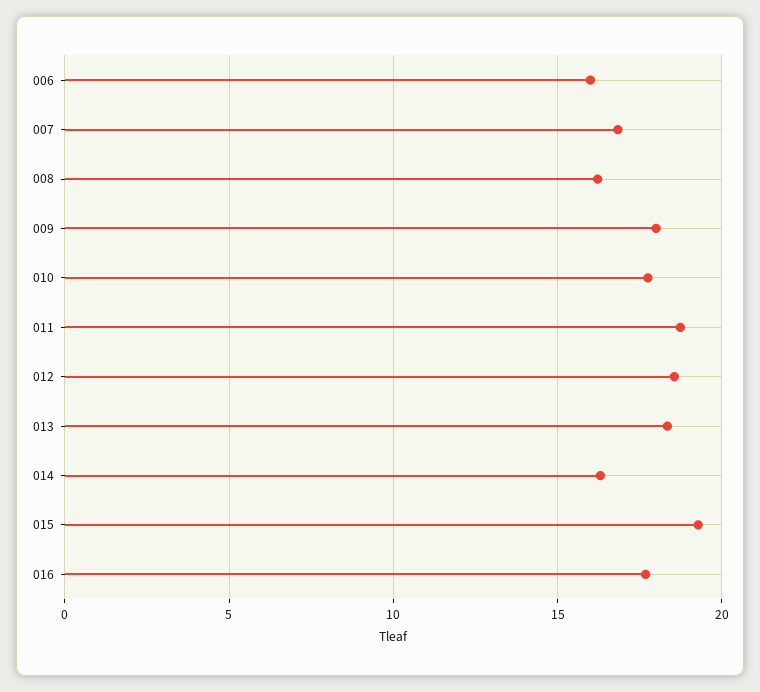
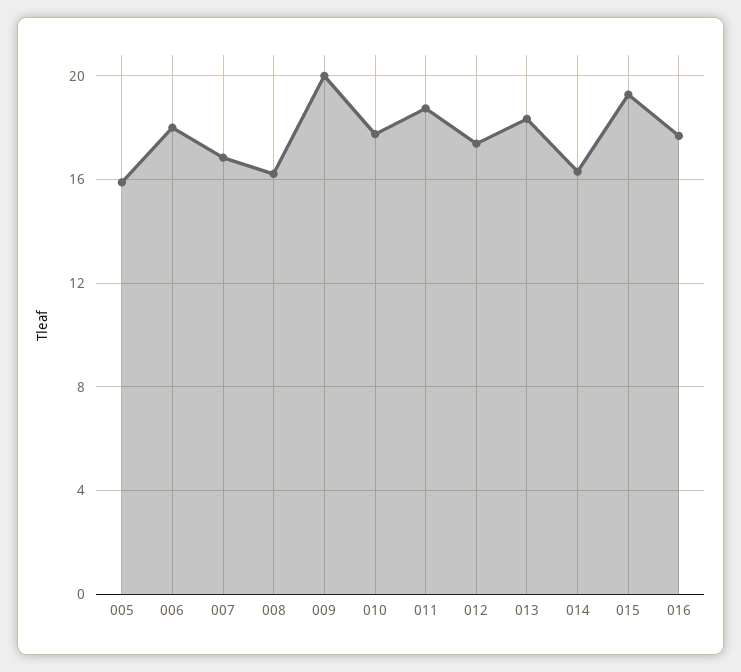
  {
-   "006": 16,
+   "006": 18,
    "007": 17,
    "008": 16,
-   "009": 18,
+   "009": 20,
    "010": 18,
    "011": 18.5,
-   "012": 18.5,
+   "012": 17.5,
    "013": 18.5,
    "014": 16.5,
    "015": 19.5,
-   "016": 17.5
+   "016": 17.5,
+   "005": 16
  }

